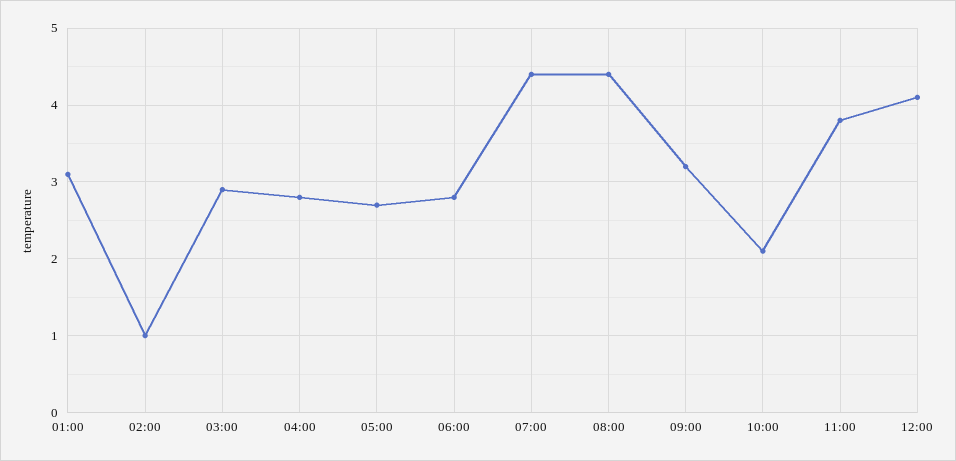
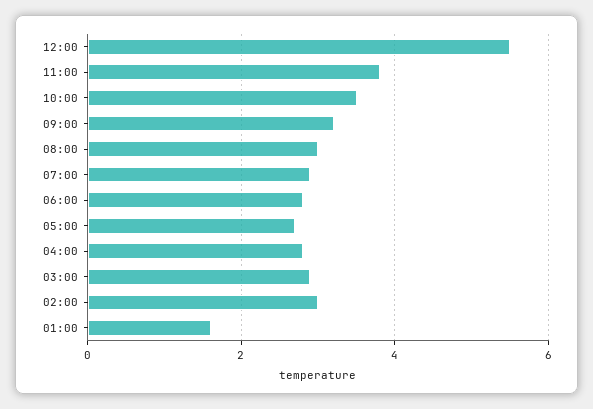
  {
-   "01:00": 3.1,
+   "01:00": 1.5,
-   "02:00": 1,
+   "02:00": 3,
    "03:00": 2.9,
    "04:00": 2.8,
    "05:00": 2.7,
    "06:00": 2.8,
-   "07:00": 4.4,
+   "07:00": 3,
-   "08:00": 4.4,
+   "08:00": 3,
    "09:00": 3.2,
-   "10:00": 2.1,
+   "10:00": 3.5,
    "11:00": 3.8,
-   "12:00": 4.1
+   "12:00": 5.5
  }

